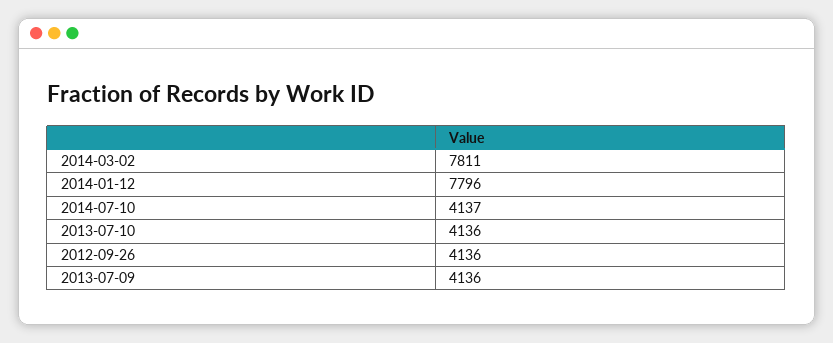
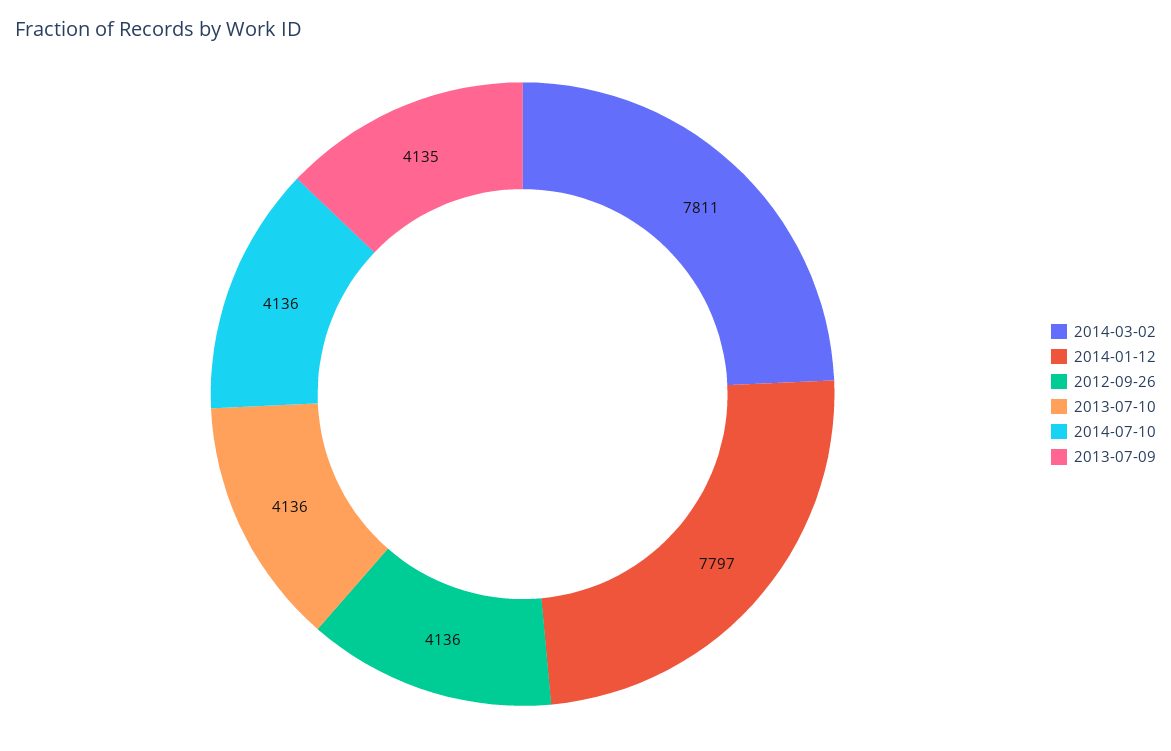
  {
    "2014-03-02": 7811,
-   "2014-01-12": 7796,
+   "2014-01-12": 7797,
-   "2014-07-10": 4137,
+   "2014-07-10": 4136,
    "2013-07-10": 4136,
    "2012-09-26": 4136,
-   "2013-07-09": 4136
+   "2013-07-09": 4135
  }

